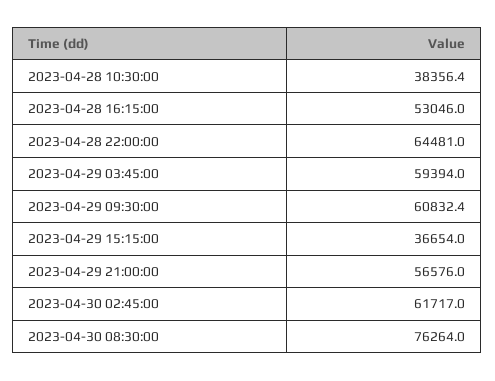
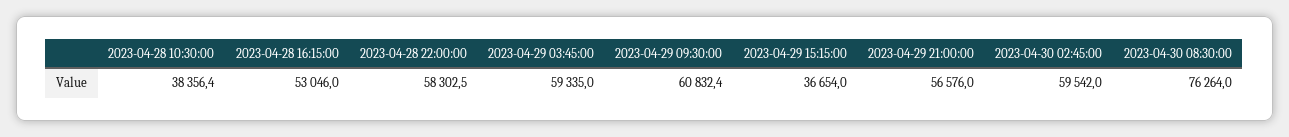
  {
    "2023-04-28 10:30:00": 38356.4,
    "2023-04-28 16:15:00": 53046,
-   "2023-04-28 22:00:00": 64481,
+   "2023-04-28 22:00:00": 58302.5,
-   "2023-04-29 03:45:00": 59394,
+   "2023-04-29 03:45:00": 59335,
    "2023-04-29 09:30:00": 60832.4,
    "2023-04-29 15:15:00": 36654,
    "2023-04-29 21:00:00": 56576,
-   "2023-04-30 02:45:00": 61717,
+   "2023-04-30 02:45:00": 59542,
    "2023-04-30 08:30:00": 76264
  }

